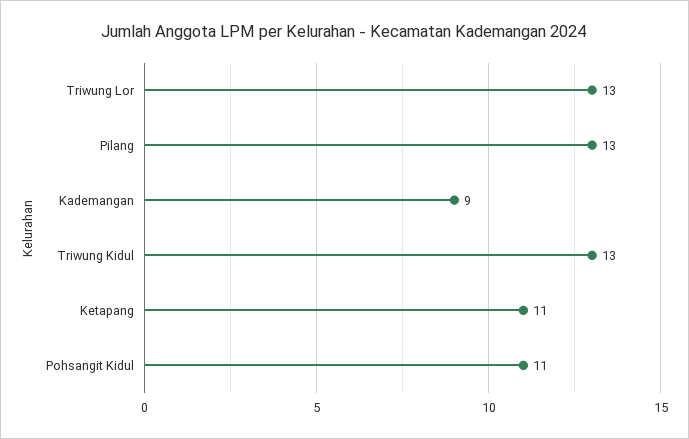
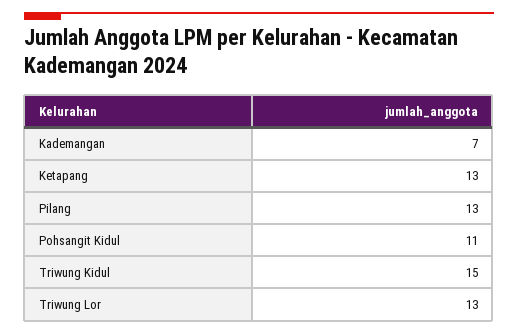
  {
    "Triwung Lor": 13,
    "Pilang": 13,
-   "Kademangan": 9,
+   "Kademangan": 7,
-   "Triwung Kidul": 13,
+   "Triwung Kidul": 15,
-   "Ketapang": 11,
+   "Ketapang": 13,
    "Pohsangit Kidul": 11
  }

